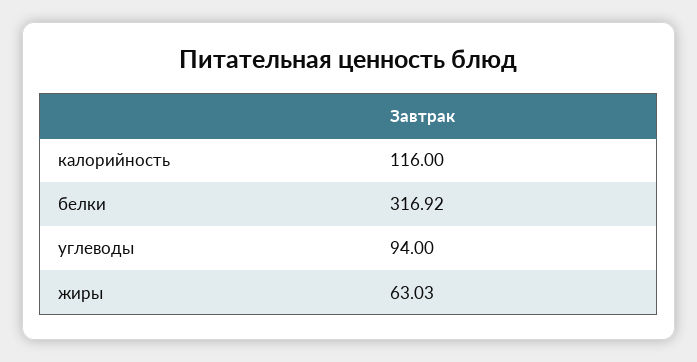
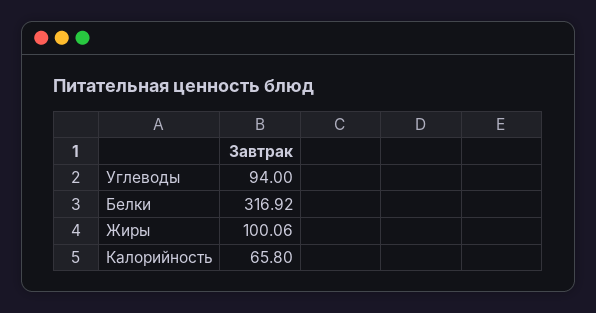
  {
-   "калорийность": 116,
+   "калорийность": 65.8,
    "белки": 316.92,
    "углеводы": 94,
-   "жиры": 63.03
+   "жиры": 100.06
  }

